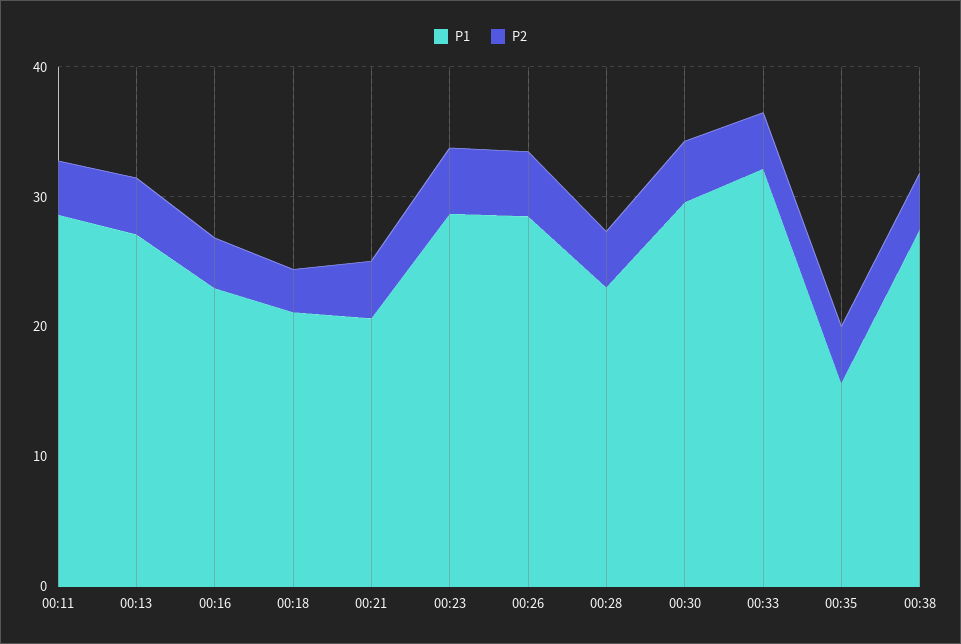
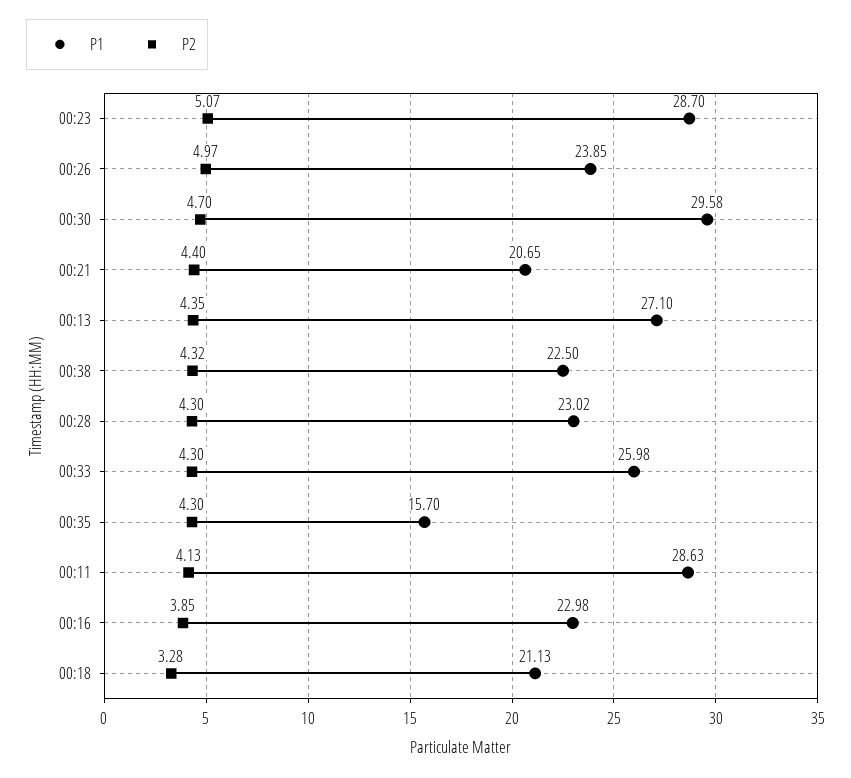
  {
    "P1": {
      "00:11": 28.63,
      "00:13": 27.1,
      "00:16": 22.98,
      "00:18": 21.13,
      "00:21": 20.65,
      "00:23": 28.7,
-     "00:26": 28,
+     "00:26": 23.85,
      "00:28": 23.02,
      "00:30": 29.58,
-     "00:33": 32,
+     "00:33": 25.98,
      "00:35": 15.7,
-     "00:38": 28
+     "00:38": 22.5
    },
    "P2": {
      "00:11": 4.13,
      "00:13": 4.35,
      "00:16": 3.85,
      "00:18": 3.28,
      "00:21": 4.4,
      "00:23": 5.07,
      "00:26": 4.97,
      "00:28": 4.3,
      "00:30": 4.7,
      "00:33": 4.3,
      "00:35": 4.3,
      "00:38": 4.32
    }
  }

